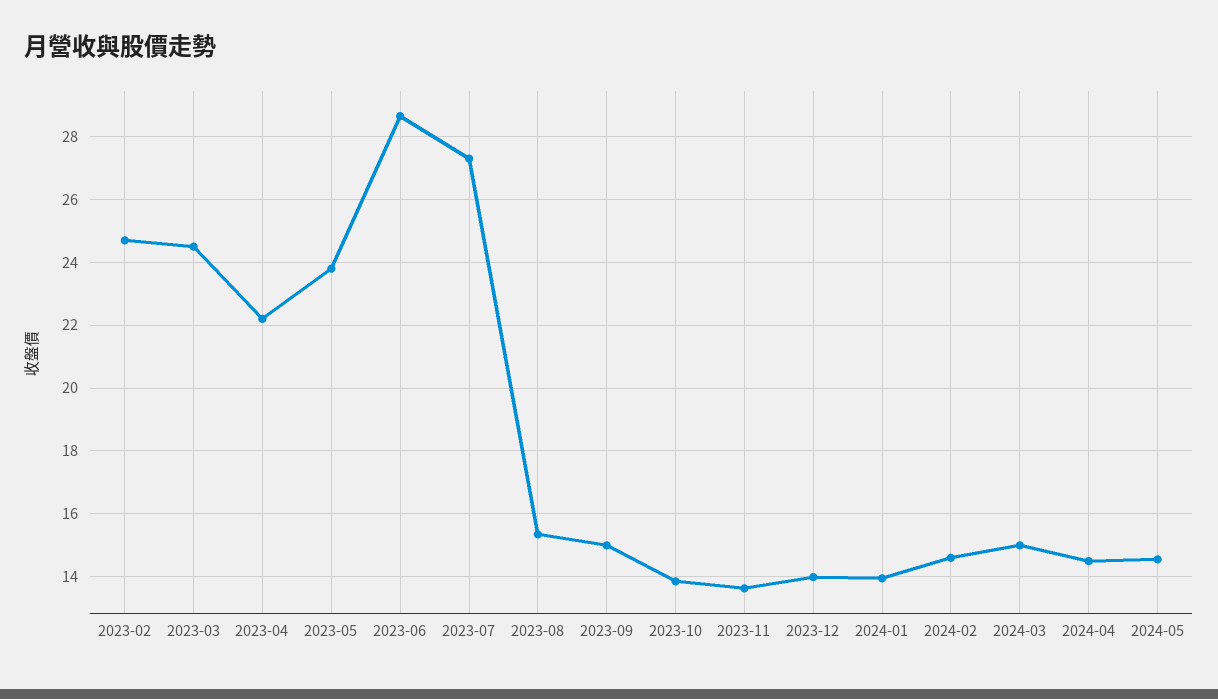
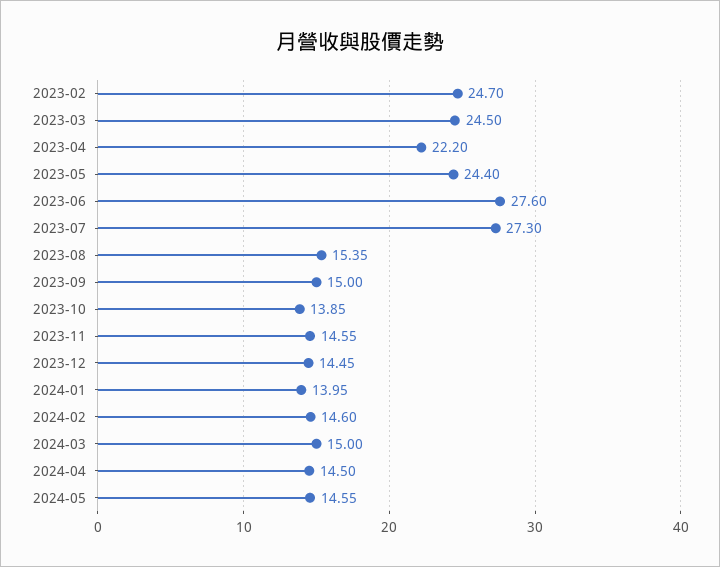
  {
    "2023-02": 24.7,
    "2023-03": 24.5,
    "2023-04": 22.2,
-   "2023-05": 23.8,
+   "2023-05": 24.4,
-   "2023-06": 28.6,
+   "2023-06": 27.6,
    "2023-07": 27.3,
    "2023-08": 15.35,
    "2023-09": 15,
    "2023-10": 13.85,
-   "2023-11": 13.6,
+   "2023-11": 14.55,
-   "2023-12": 14,
+   "2023-12": 14.45,
    "2024-01": 13.95,
    "2024-02": 14.6,
    "2024-03": 15,
    "2024-04": 14.5,
    "2024-05": 14.55
  }

